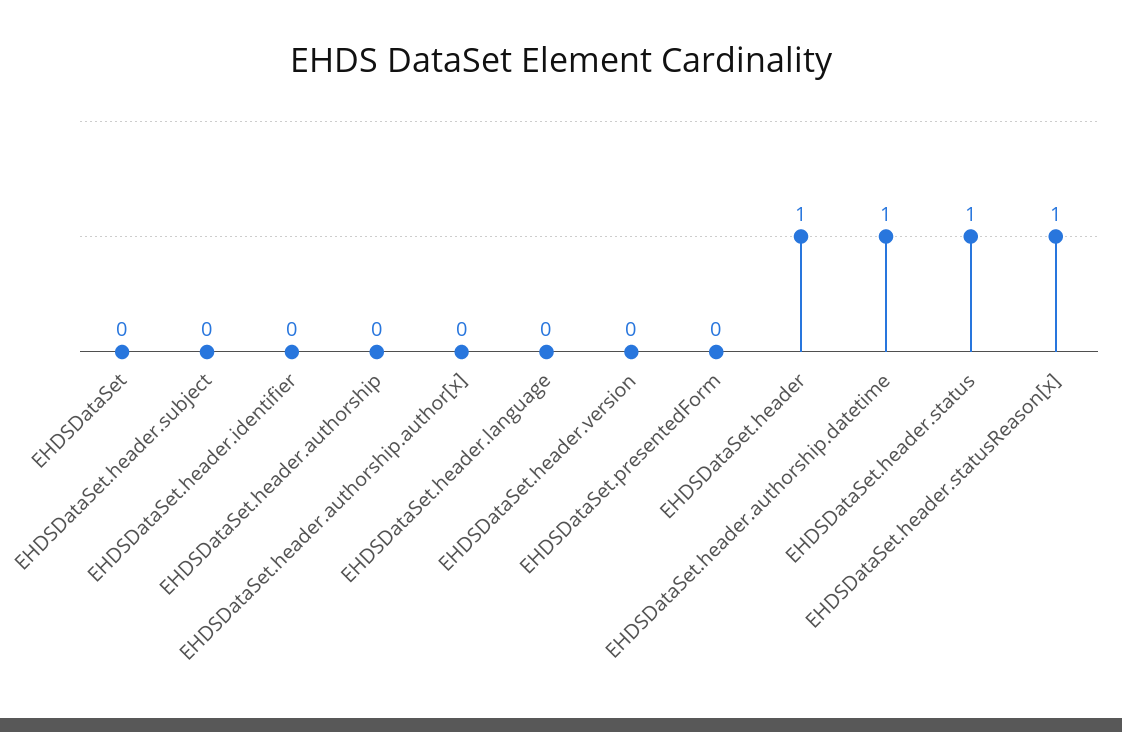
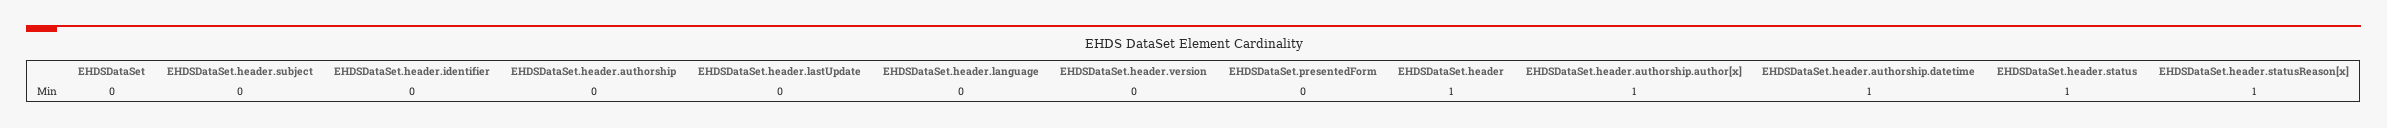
  {
    "EHDSDataSet": 0,
    "EHDSDataSet.header.subject": 0,
    "EHDSDataSet.header.identifier": 0,
    "EHDSDataSet.header.authorship": 0,
-   "EHDSDataSet.header.authorship.author[x]": 0,
+   "EHDSDataSet.header.authorship.author[x]": 1,
    "EHDSDataSet.header.language": 0,
    "EHDSDataSet.header.version": 0,
    "EHDSDataSet.presentedForm": 0,
    "EHDSDataSet.header": 1,
    "EHDSDataSet.header.authorship.datetime": 1,
    "EHDSDataSet.header.status": 1,
-   "EHDSDataSet.header.statusReason[x]": 1
+   "EHDSDataSet.header.statusReason[x]": 1,
+   "EHDSDataSet.header.lastUpdate": 0
  }

